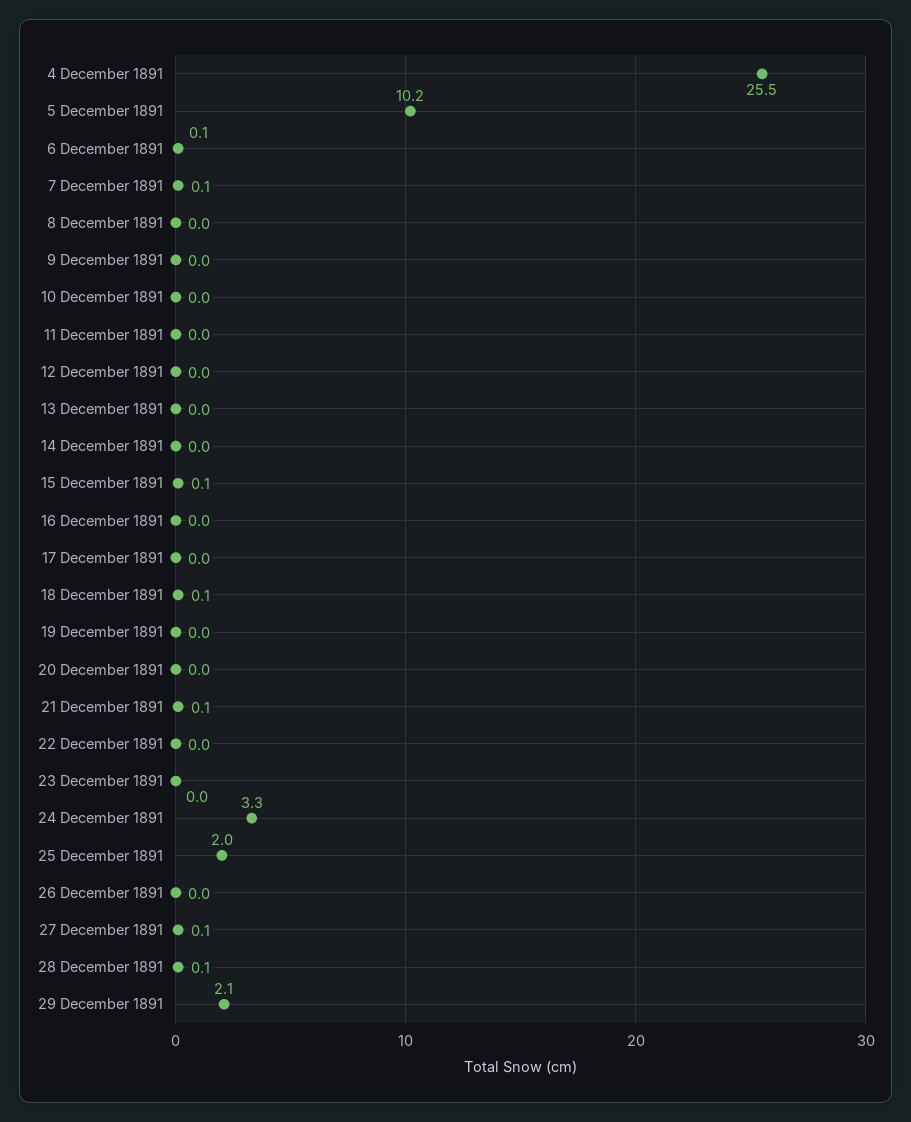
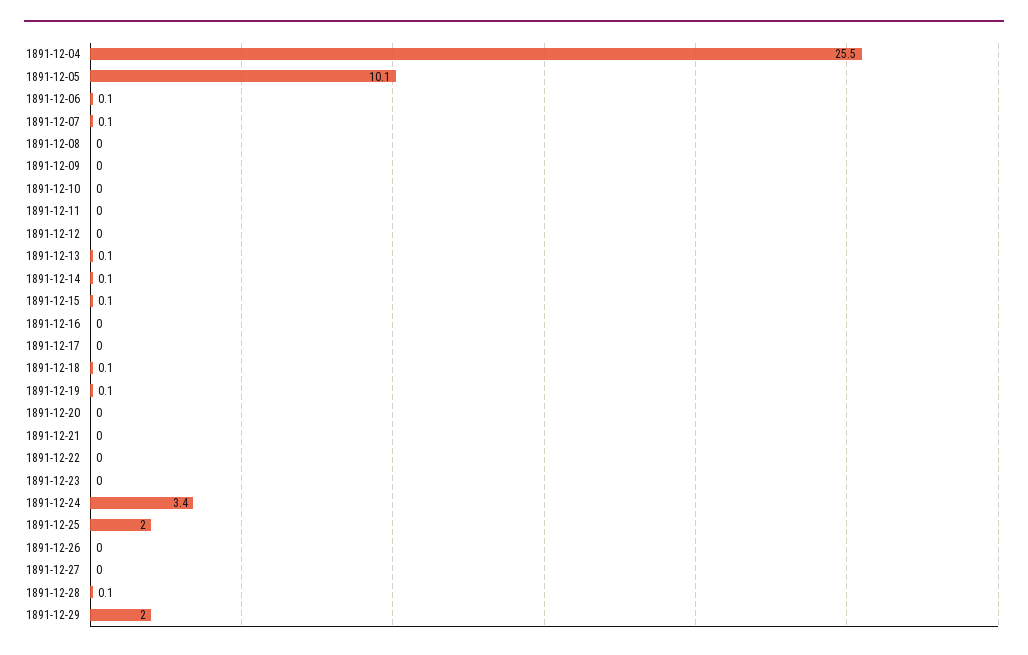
  {
    "4 December 1891": 25.5,
-   "5 December 1891": 10.2,
+   "5 December 1891": 10.1,
    "6 December 1891": 0.1,
    "7 December 1891": 0.1,
    "8 December 1891": 0,
    "9 December 1891": 0,
    "10 December 1891": 0,
    "11 December 1891": 0,
    "12 December 1891": 0,
-   "13 December 1891": 0,
+   "13 December 1891": 0.1,
-   "14 December 1891": 0,
+   "14 December 1891": 0.1,
    "15 December 1891": 0.1,
    "16 December 1891": 0,
    "17 December 1891": 0,
    "18 December 1891": 0.1,
-   "19 December 1891": 0,
+   "19 December 1891": 0.1,
    "20 December 1891": 0,
-   "21 December 1891": 0.1,
+   "21 December 1891": 0,
    "22 December 1891": 0,
    "23 December 1891": 0,
-   "24 December 1891": 3.3,
+   "24 December 1891": 3.4,
    "25 December 1891": 2,
    "26 December 1891": 0,
-   "27 December 1891": 0.1,
+   "27 December 1891": 0,
    "28 December 1891": 0.1,
-   "29 December 1891": 2.1
+   "29 December 1891": 2
  }

